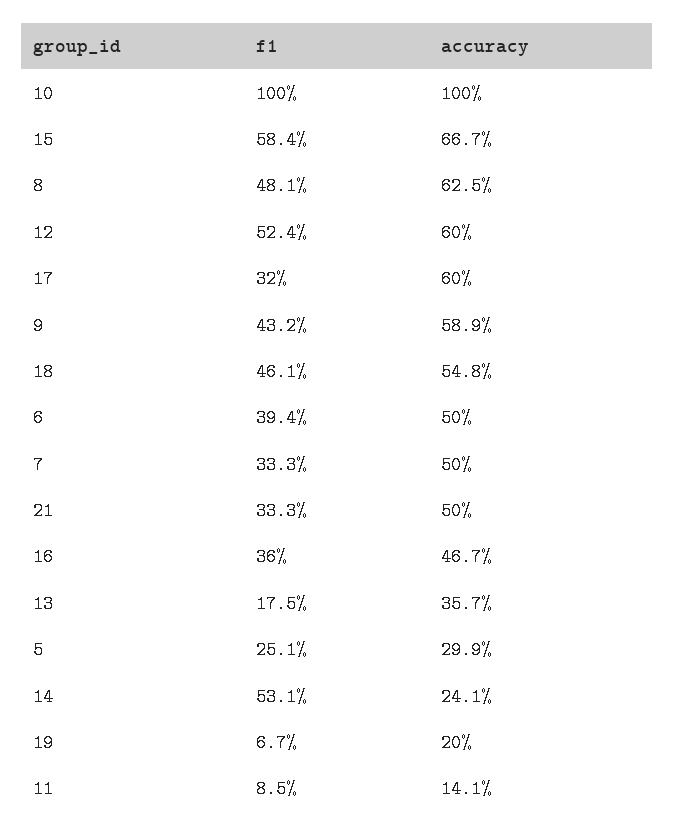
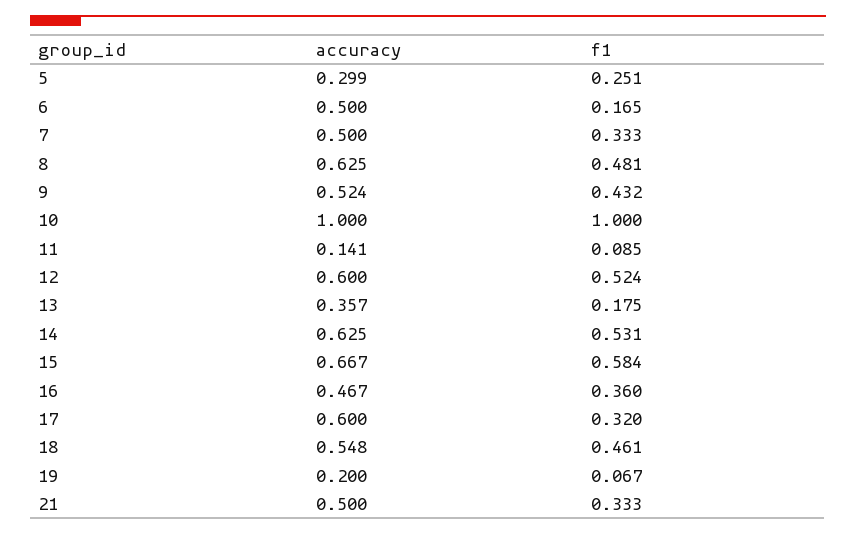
  {
    "f1": {
      "10": 1,
      "15": 0.584,
      "8": 0.481,
      "12": 0.524,
      "17": 0.32,
      "9": 0.432,
      "18": 0.461,
-     "6": 0.394,
+     "6": 0.165,
      "7": 0.333,
      "21": 0.333,
      "16": 0.36,
      "13": 0.175,
      "5": 0.251,
      "14": 0.531,
      "19": 0.067,
      "11": 0.085
    },
    "accuracy": {
      "10": 1,
      "15": 0.667,
      "8": 0.625,
      "12": 0.6,
      "17": 0.6,
-     "9": 0.589,
+     "9": 0.524,
      "18": 0.548,
      "6": 0.5,
      "7": 0.5,
      "21": 0.5,
      "16": 0.467,
      "13": 0.357,
      "5": 0.299,
-     "14": 0.241,
+     "14": 0.625,
      "19": 0.2,
      "11": 0.141
    }
  }

